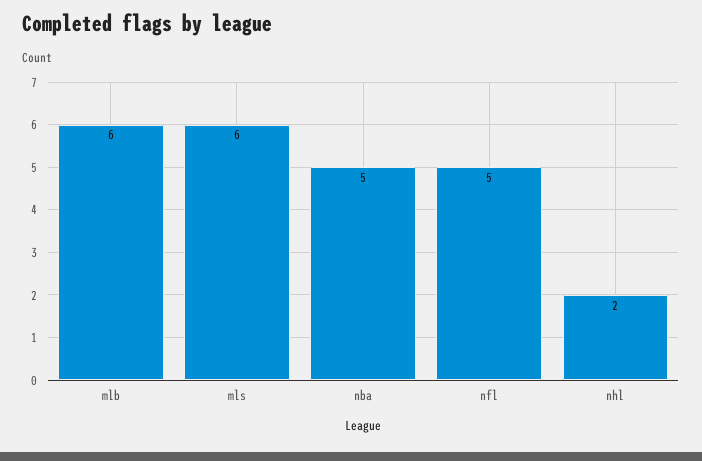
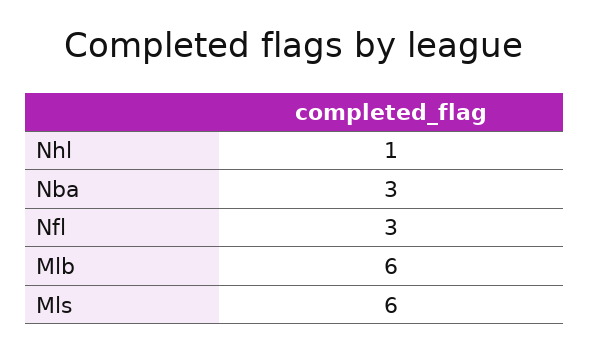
  {
    "mlb": 6,
    "mls": 6,
-   "nba": 5,
+   "nba": 3,
-   "nfl": 5,
+   "nfl": 3,
-   "nhl": 2
+   "nhl": 1
  }

